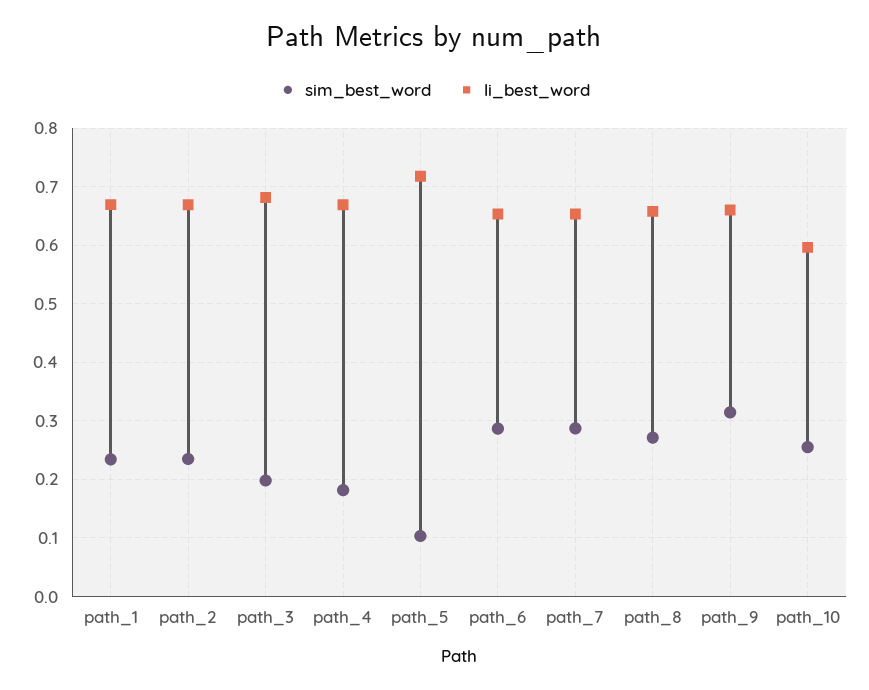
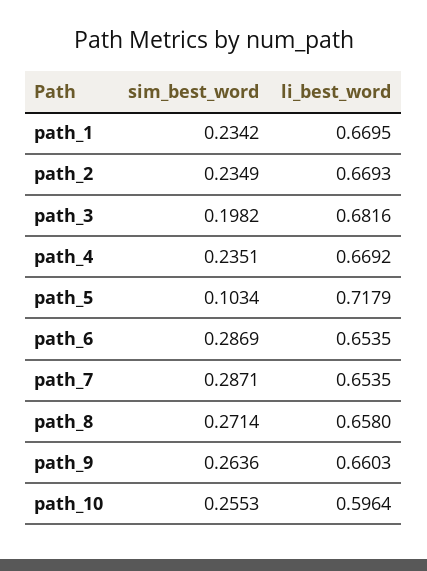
  {
    "sim_best_word": {
      "path_1": 0.2342,
      "path_2": 0.2349,
      "path_3": 0.1982,
-     "path_4": 0.18,
+     "path_4": 0.2351,
      "path_5": 0.1034,
      "path_6": 0.2869,
      "path_7": 0.2871,
      "path_8": 0.2714,
-     "path_9": 0.32,
+     "path_9": 0.2636,
      "path_10": 0.2553
    },
    "li_best_word": {
      "path_1": 0.6695,
      "path_2": 0.6693,
      "path_3": 0.6816,
      "path_4": 0.6692,
      "path_5": 0.7179,
      "path_6": 0.6535,
      "path_7": 0.6535,
      "path_8": 0.658,
      "path_9": 0.6603,
      "path_10": 0.5964
    }
  }

